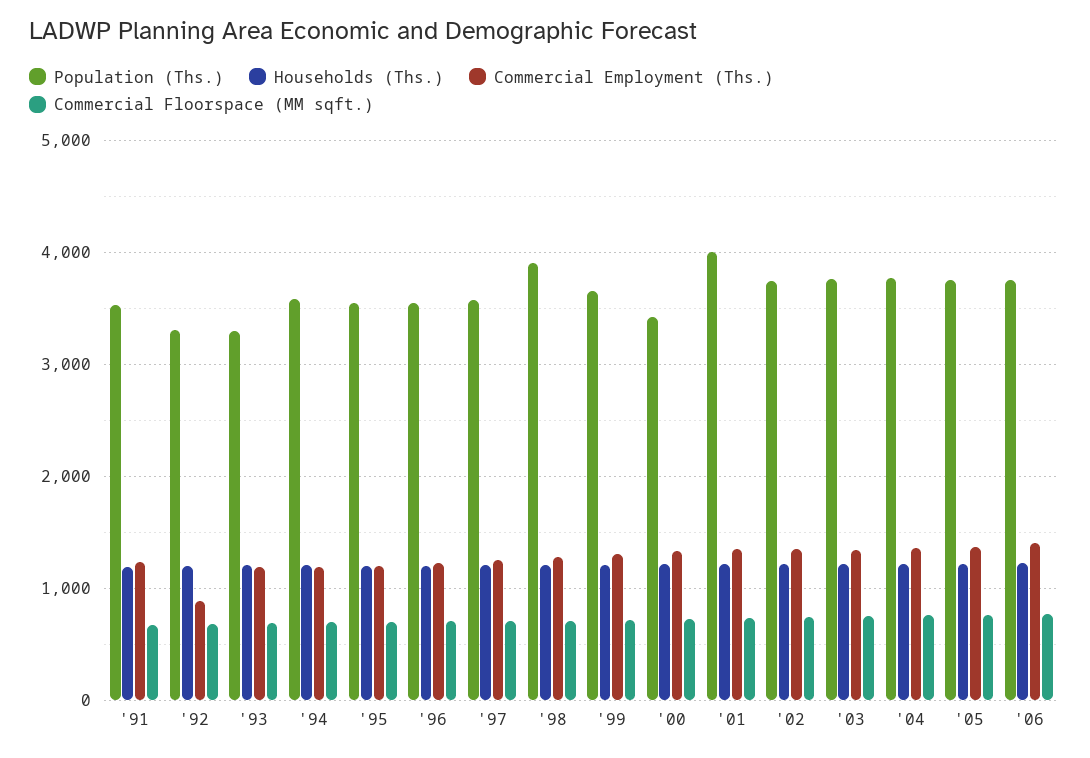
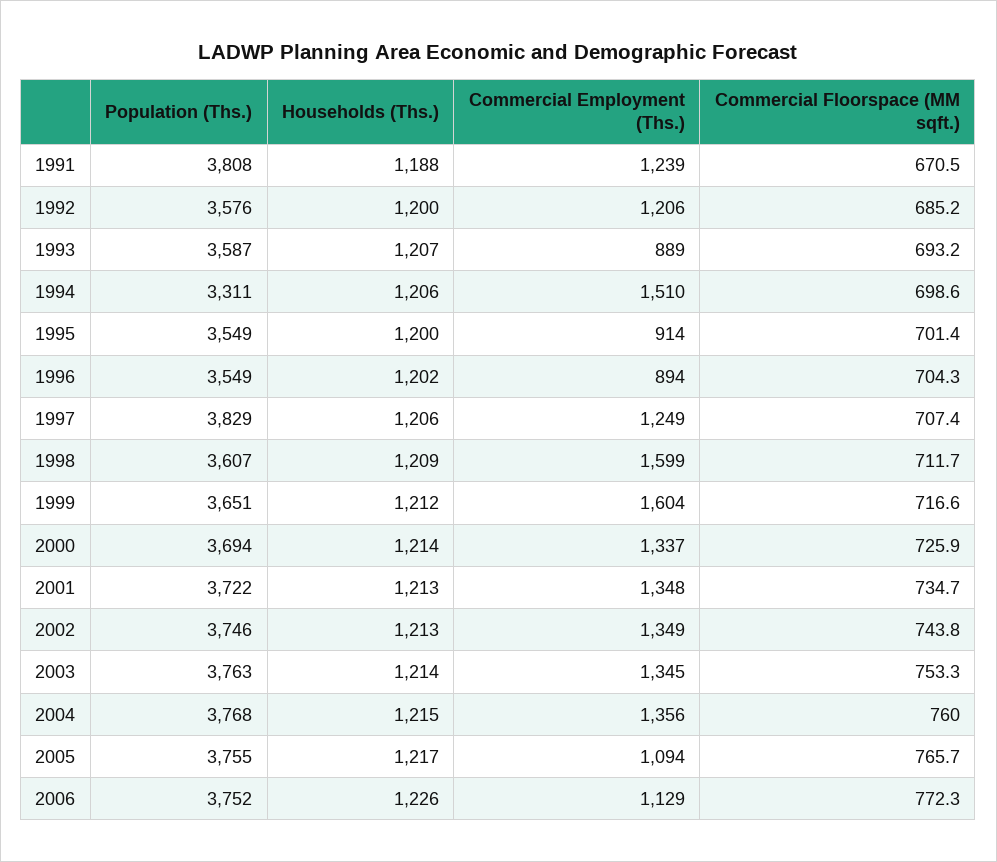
  {
    "Population (Ths.)": {
-     "'91": 3500,
+     "'91": 3808,
-     "'92": 3300,
+     "'92": 3576,
-     "'93": 3300,
+     "'93": 3587,
-     "'94": 3600,
+     "'94": 3311,
      "'95": 3549,
      "'96": 3549,
-     "'97": 3600,
+     "'97": 3829,
-     "'98": 3900,
+     "'98": 3607,
      "'99": 3651,
-     "'00": 3400,
+     "'00": 3694,
-     "'01": 4000,
+     "'01": 3722,
      "'02": 3746,
      "'03": 3763,
      "'04": 3768,
      "'05": 3755,
      "'06": 3752
    },
    "Households (Ths.)": {
      "'91": 1188,
      "'92": 1200,
      "'93": 1207,
      "'94": 1206,
      "'95": 1200,
      "'96": 1202,
      "'97": 1206,
      "'98": 1209,
      "'99": 1212,
      "'00": 1214,
      "'01": 1213,
      "'02": 1213,
      "'03": 1214,
      "'04": 1215,
      "'05": 1217,
      "'06": 1226
    },
    "Commercial Employment (Ths.)": {
      "'91": 1239,
-     "'92": 900,
+     "'92": 1206,
-     "'93": 1200,
+     "'93": 889,
-     "'94": 1200,
+     "'94": 1510,
-     "'95": 1200,
+     "'95": 914,
-     "'96": 1200,
+     "'96": 894,
      "'97": 1249,
-     "'98": 1300,
+     "'98": 1599,
-     "'99": 1300,
+     "'99": 1604,
      "'00": 1337,
      "'01": 1348,
      "'02": 1349,
      "'03": 1345,
      "'04": 1356,
-     "'05": 1400,
+     "'05": 1094,
-     "'06": 1400
+     "'06": 1129
    },
    "Commercial Floorspace (MM sqft.)": {
      "'91": 670.5,
      "'92": 685.2,
      "'93": 693.2,
      "'94": 698.6,
      "'95": 701.4,
      "'96": 704.3,
      "'97": 707.4,
      "'98": 711.7,
      "'99": 716.6,
      "'00": 725.9,
      "'01": 734.7,
      "'02": 743.8,
      "'03": 753.3,
      "'04": 760,
      "'05": 765.7,
      "'06": 772.3
    }
  }

